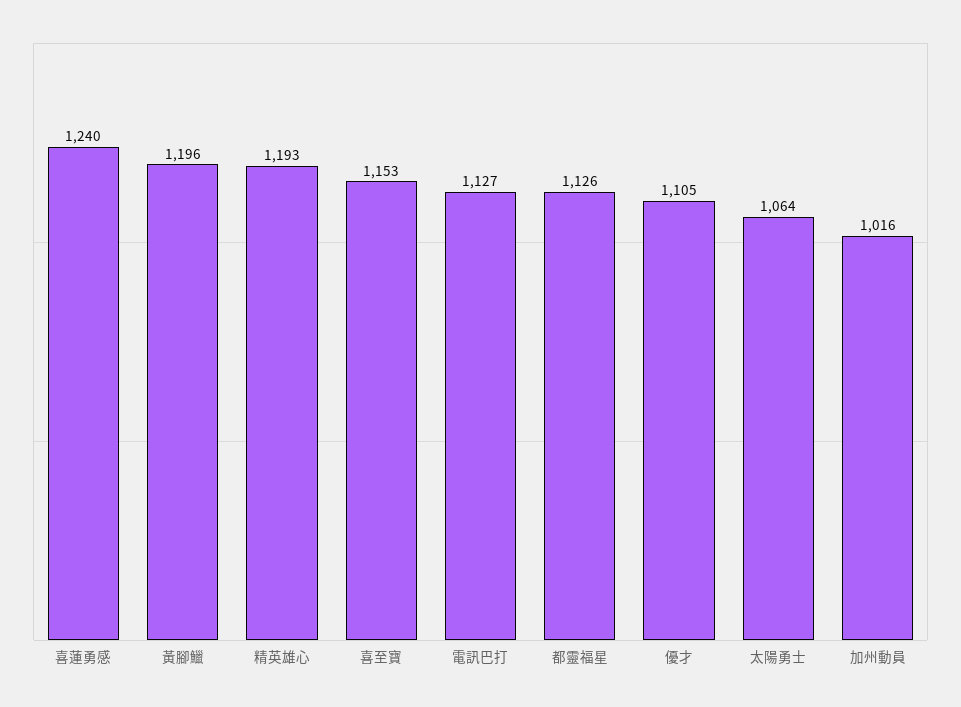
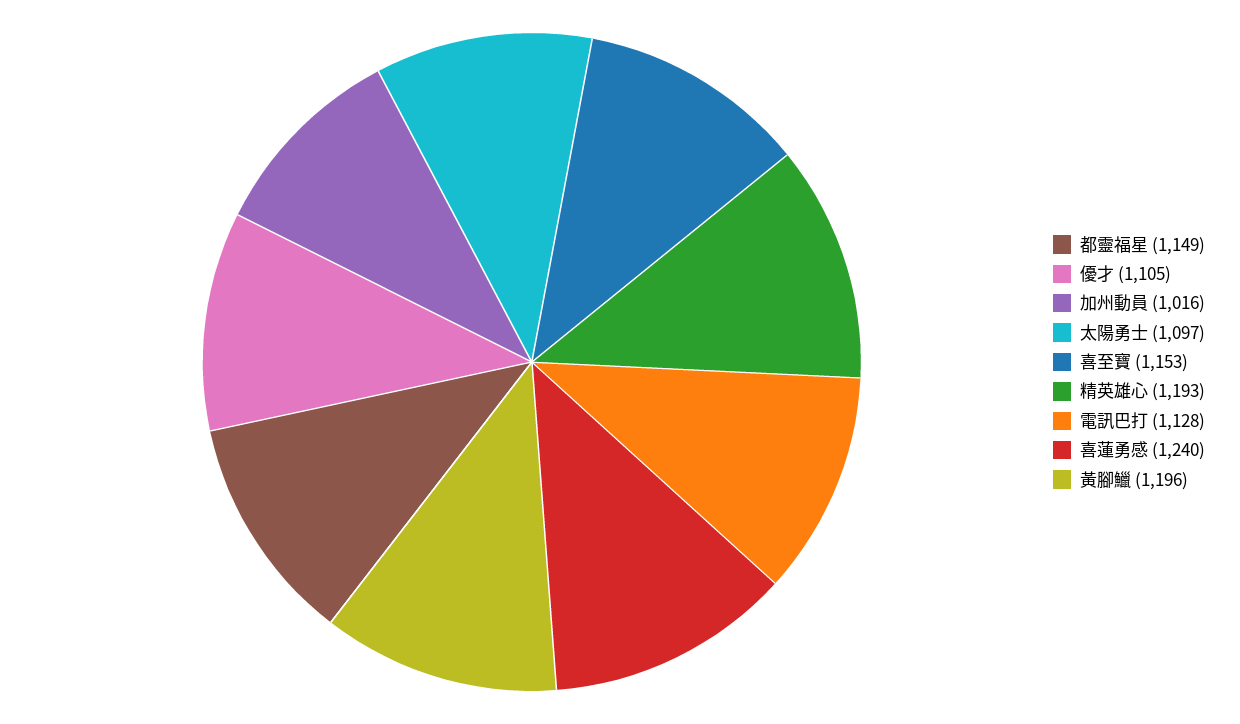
  {
    "喜蓮勇感": 1240,
    "黃腳鱲": 1196,
    "精英雄心": 1193,
    "喜至寶": 1153,
-   "電訊巴打": 1127,
+   "電訊巴打": 1128,
-   "都靈福星": 1126,
+   "都靈福星": 1149,
    "優才": 1105,
-   "太陽勇士": 1064,
+   "太陽勇士": 1097,
    "加州動員": 1016
  }

